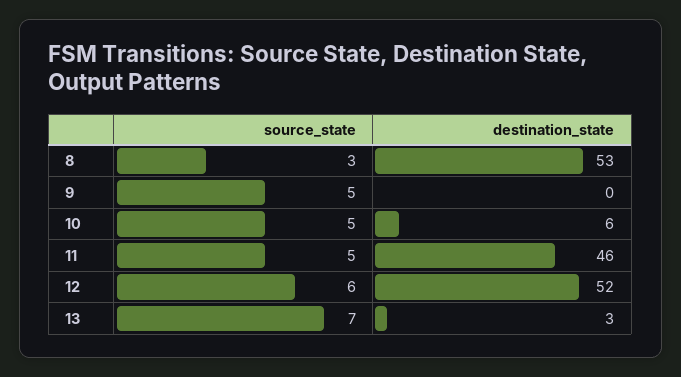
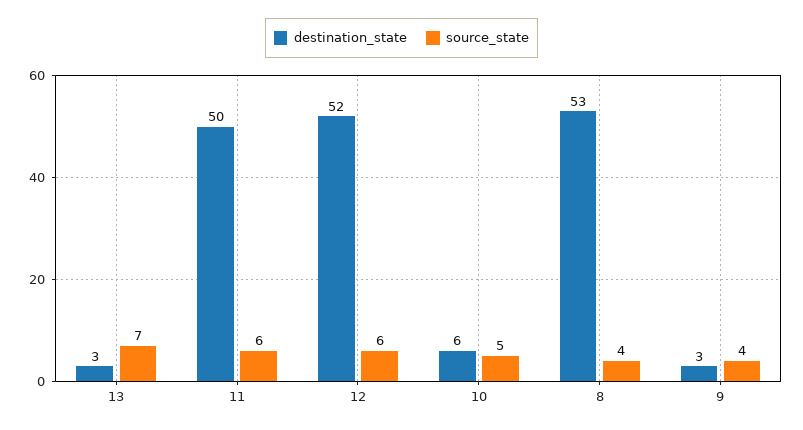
  {
    "source_state": {
-     "8": 3,
+     "8": 4,
-     "9": 5,
+     "9": 4,
      "10": 5,
-     "11": 5,
+     "11": 6,
      "12": 6,
      "13": 7
    },
    "destination_state": {
      "8": 53,
-     "9": 0,
+     "9": 3,
      "10": 6,
-     "11": 46,
+     "11": 50,
      "12": 52,
      "13": 3
    }
  }

